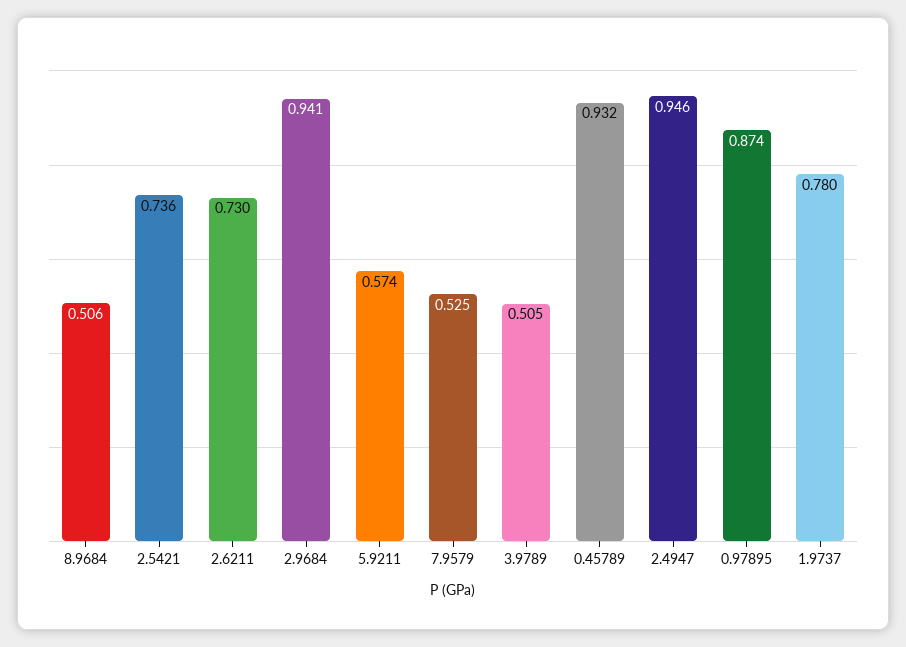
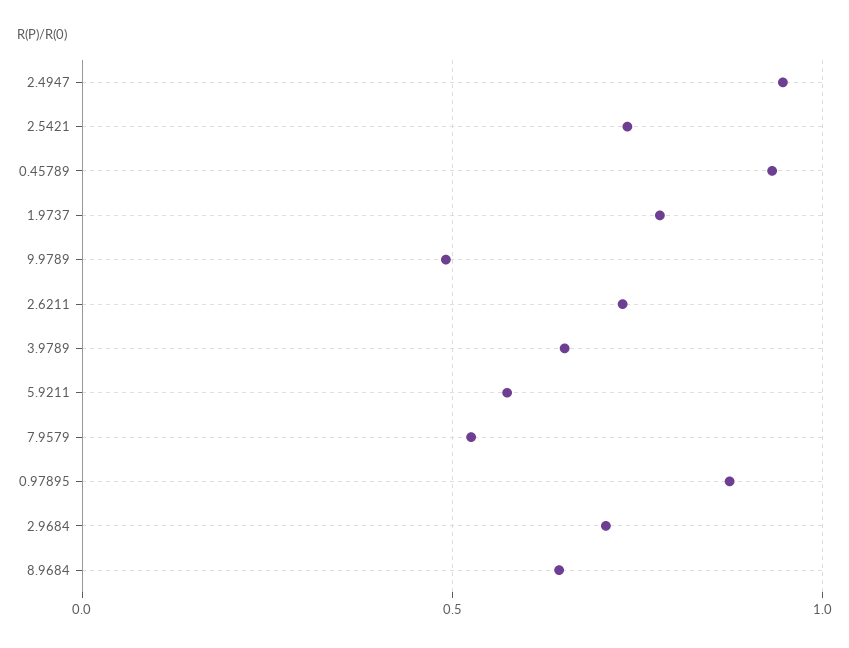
  {
-   "8.9684": 0.506,
+   "8.9684": 0.65,
    "2.5421": 0.736,
    "2.6211": 0.73,
-   "2.9684": 0.941,
+   "2.9684": 0.7,
    "5.9211": 0.574,
    "7.9579": 0.525,
-   "3.9789": 0.505,
+   "3.9789": 0.65,
    "0.45789": 0.932,
    "2.4947": 0.946,
    "0.97895": 0.874,
-   "1.9737": 0.78
+   "1.9737": 0.78,
+   "9.9789": 0.5
  }

